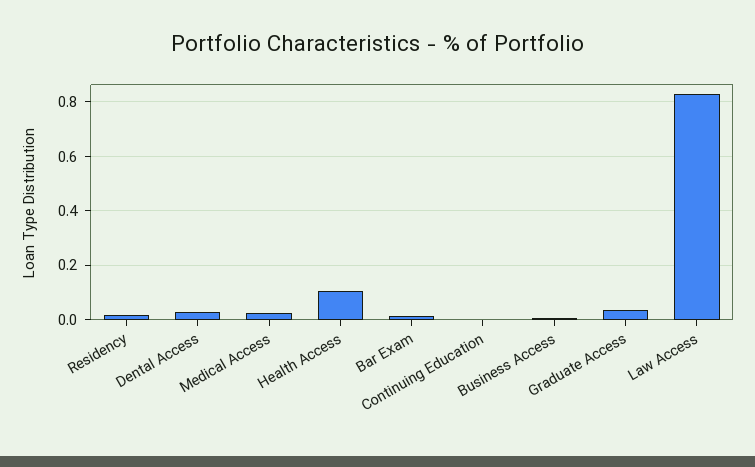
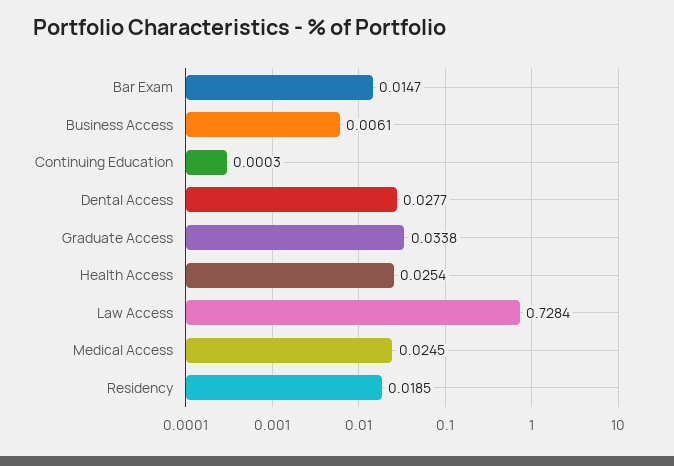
  {
    "Residency": 0.0185,
    "Dental Access": 0.0277,
    "Medical Access": 0.0245,
-   "Health Access": 0.1,
+   "Health Access": 0.0254,
    "Bar Exam": 0.0147,
    "Continuing Education": 0.0003,
    "Business Access": 0.0061,
    "Graduate Access": 0.0338,
-   "Law Access": 0.825
+   "Law Access": 0.7284
  }

